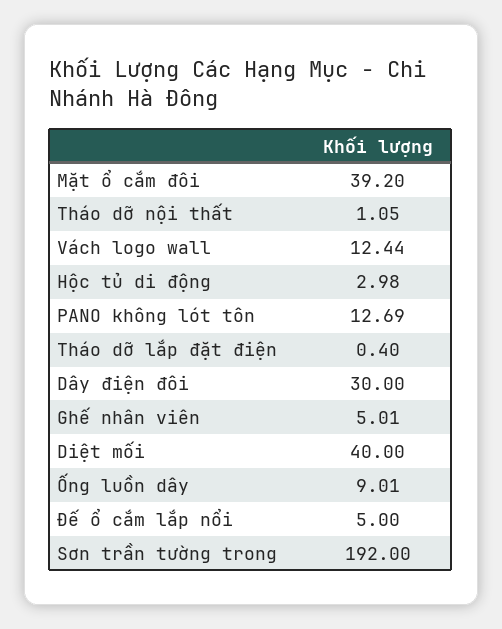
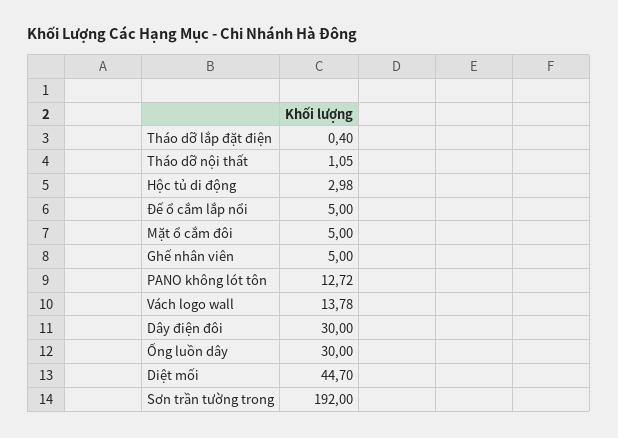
  {
-   "Mặt ổ cắm đôi": 39.2,
+   "Mặt ổ cắm đôi": 5,
    "Tháo dỡ nội thất": 1.05,
-   "Vách logo wall": 12.44,
+   "Vách logo wall": 13.78,
    "Hộc tủ di động": 2.98,
-   "PANO không lót tôn": 12.69,
+   "PANO không lót tôn": 12.72,
    "Tháo dỡ lắp đặt điện": 0.4,
    "Dây điện đôi": 30,
-   "Ghế nhân viên": 5.01,
+   "Ghế nhân viên": 5,
-   "Diệt mối": 40,
+   "Diệt mối": 44.7,
-   "Ống luồn dây": 9.01,
+   "Ống luồn dây": 30,
    "Đế ổ cắm lắp nổi": 5,
    "Sơn trần tường trong": 192
  }

